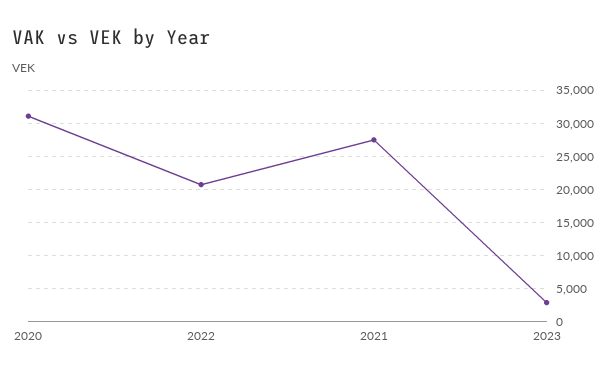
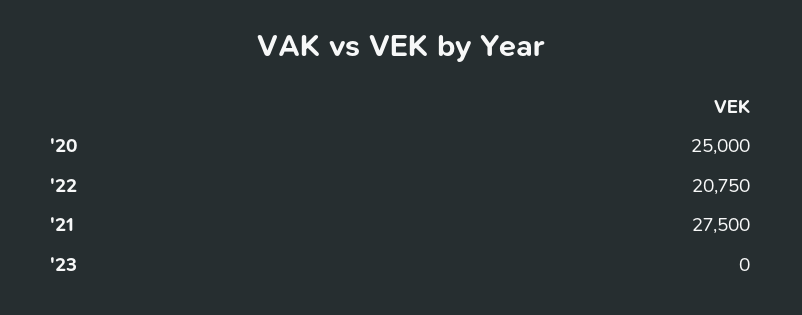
  {
-   "2020": 31000,
+   "2020": 25000,
    "2022": 20750,
    "2021": 27500,
-   "2023": 3000
+   "2023": 0
  }

